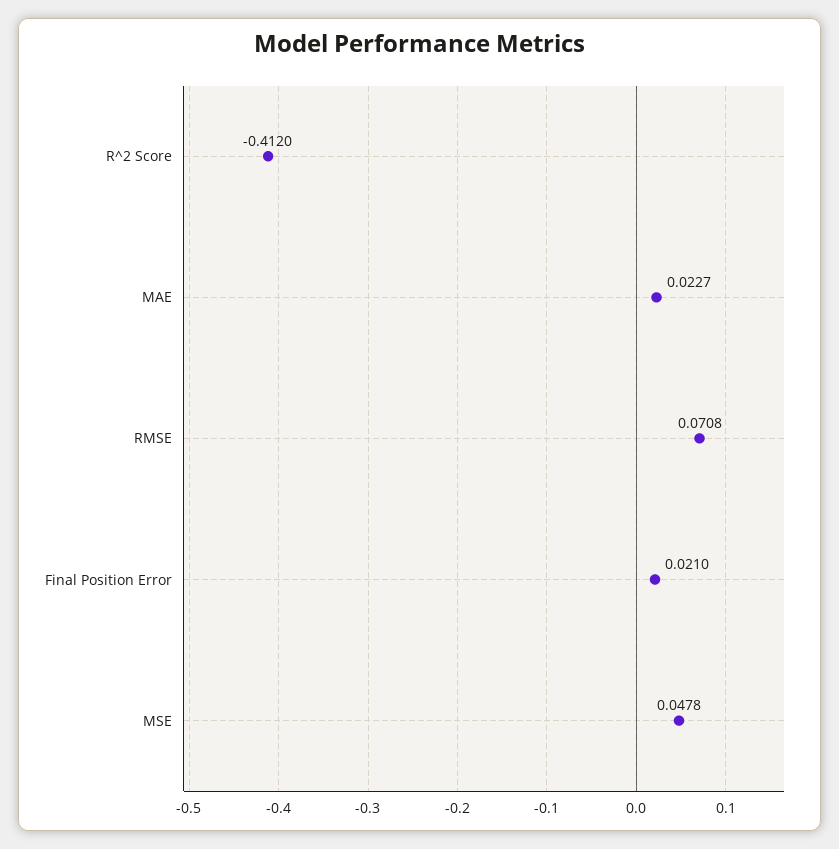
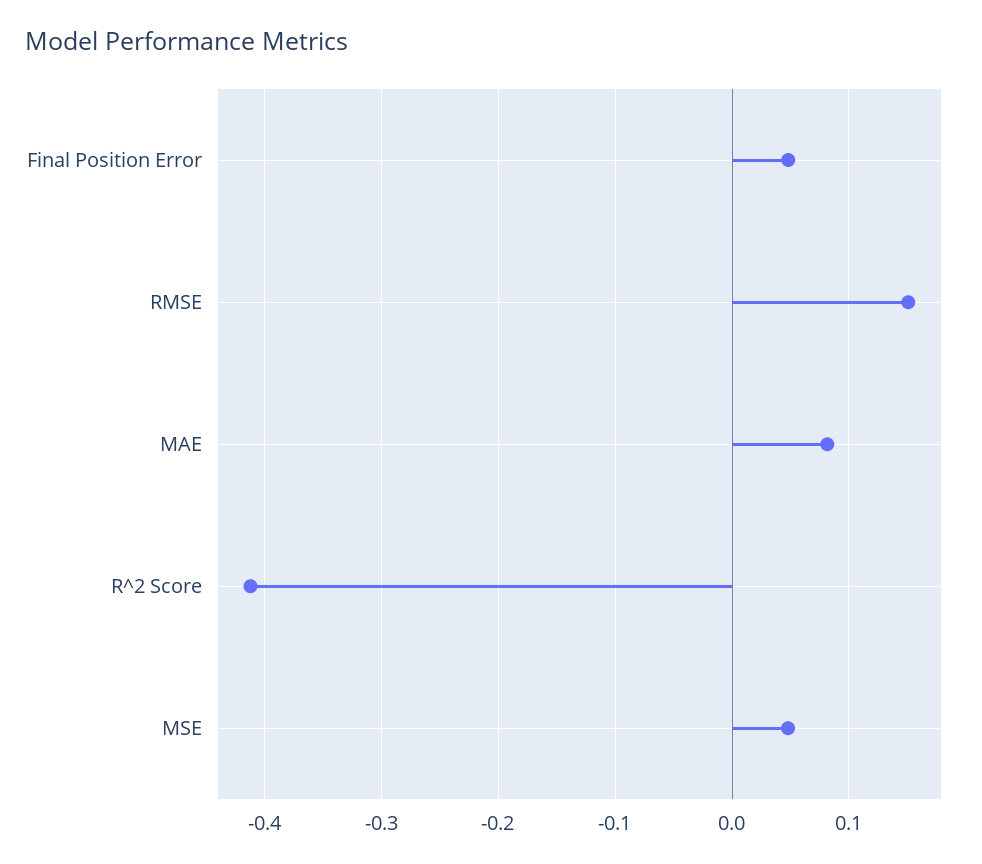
  {
    "R^2 Score": -0.412,
-   "MAE": 0.0227,
+   "MAE": 0.08,
-   "RMSE": 0.0708,
+   "RMSE": 0.15,
-   "Final Position Error": 0.021,
+   "Final Position Error": 0.05,
    "MSE": 0.0478
  }

